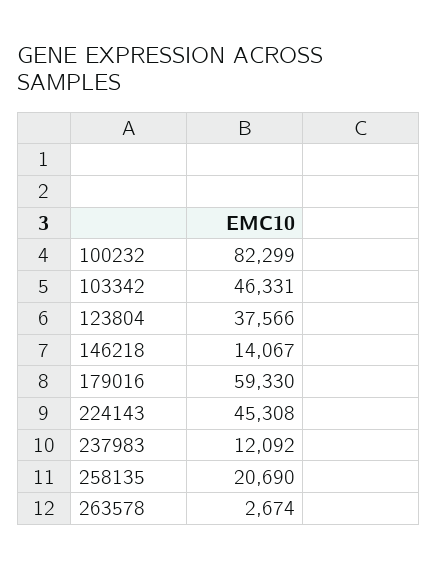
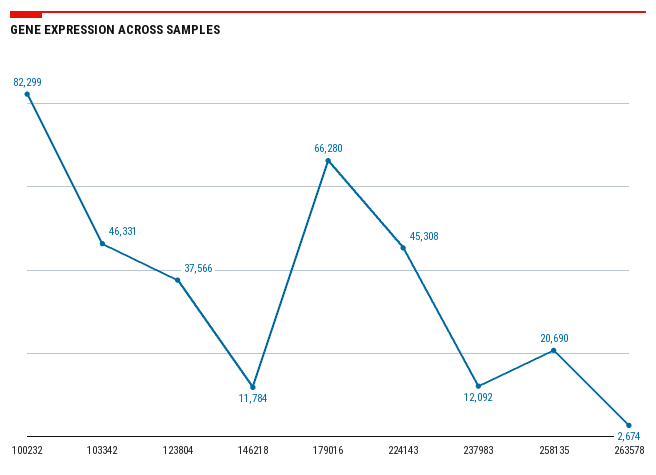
  {
    "100232": 82299,
    "103342": 46331,
    "123804": 37566,
-   "146218": 14067,
+   "146218": 11784,
-   "179016": 59330,
+   "179016": 66280,
    "224143": 45308,
    "237983": 12092,
    "258135": 20690,
    "263578": 2674
  }

